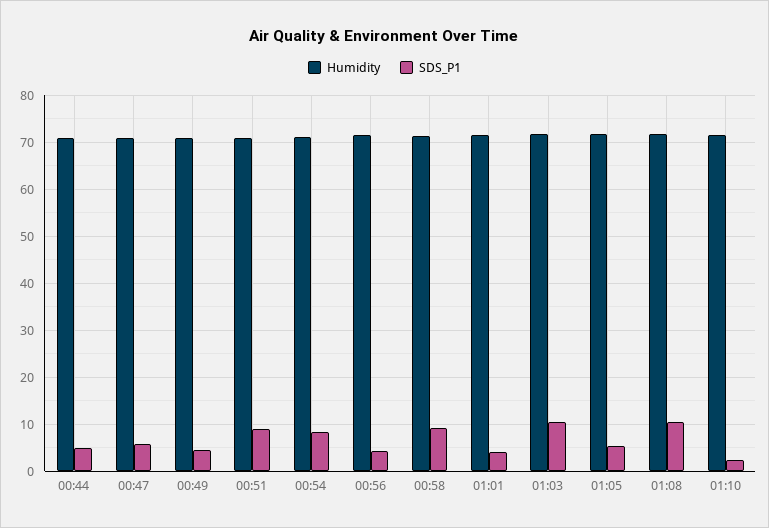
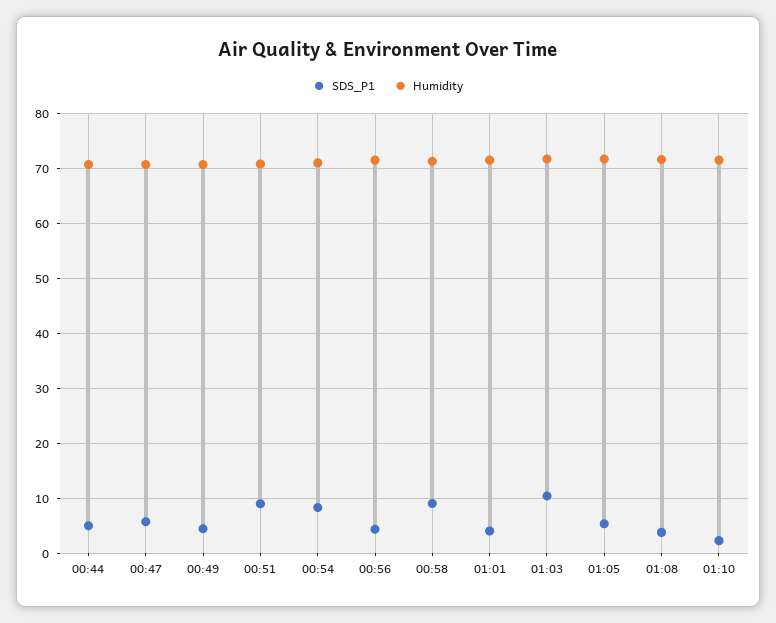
  {
    "Humidity": {
      "00:44": 70,
      "00:47": 70,
      "00:49": 70,
      "00:51": 70,
      "00:54": 72,
      "00:56": 72,
      "00:58": 72,
      "01:01": 72,
      "01:03": 72,
      "01:05": 72,
      "01:08": 72,
      "01:10": 72
    },
    "SDS_P1": {
      "00:44": 6,
      "00:47": 6,
      "00:49": 4,
      "00:51": 10,
      "00:54": 8,
      "00:56": 4,
      "00:58": 10,
      "01:01": 4,
      "01:03": 10,
      "01:05": 6,
-     "01:08": 10,
+     "01:08": 4,
      "01:10": 2
    }
  }

